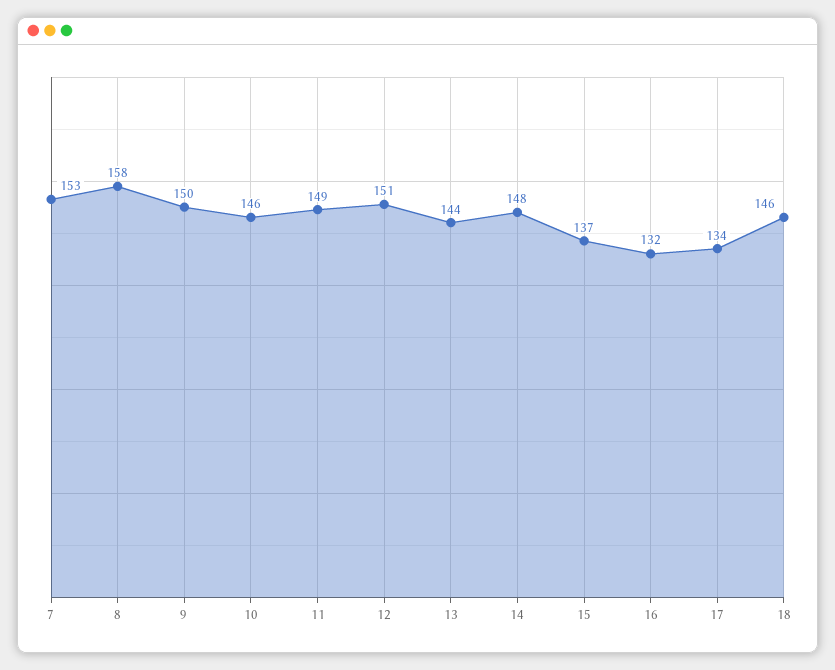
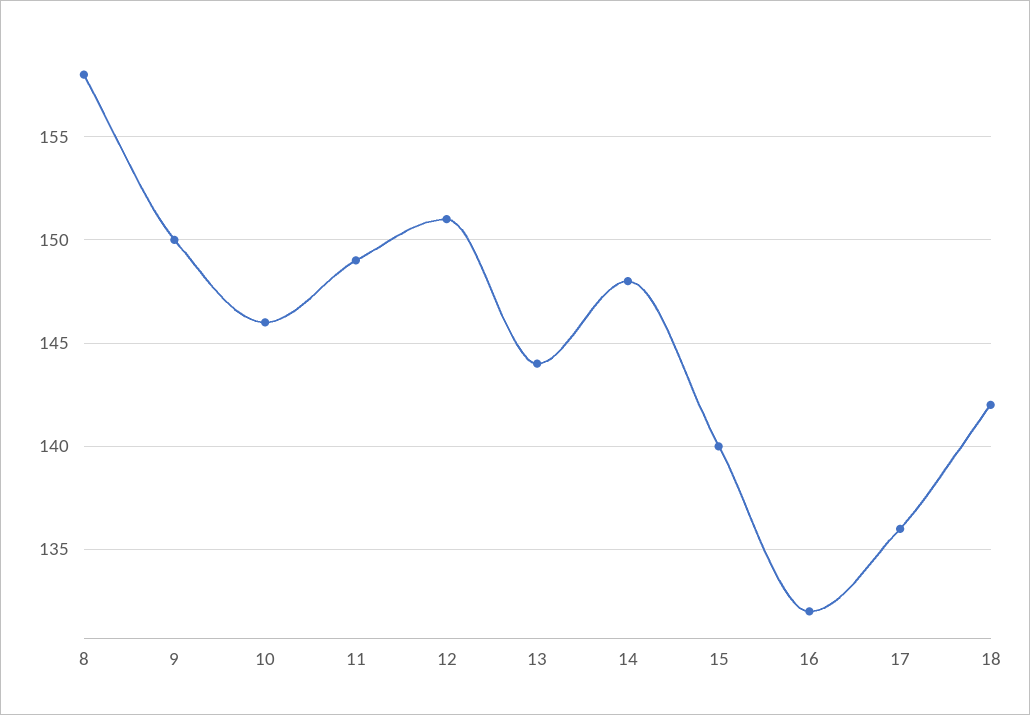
  {
-   "7": 153,
    "8": 158,
    "9": 150,
    "10": 146,
    "11": 149,
    "12": 151,
    "13": 144,
    "14": 148,
-   "15": 137,
+   "15": 140,
    "16": 132,
-   "17": 134,
+   "17": 136,
-   "18": 146
+   "18": 142
  }

